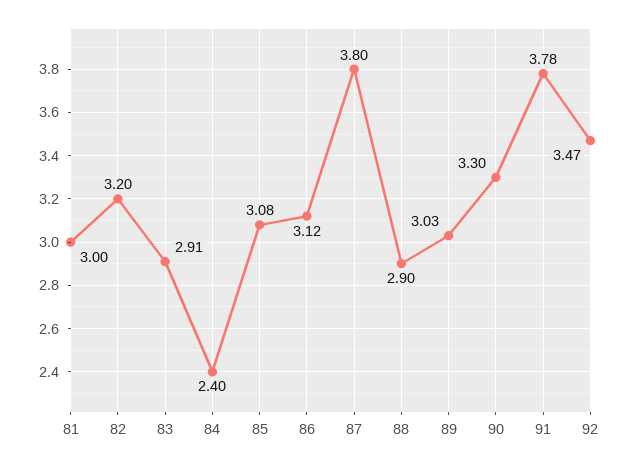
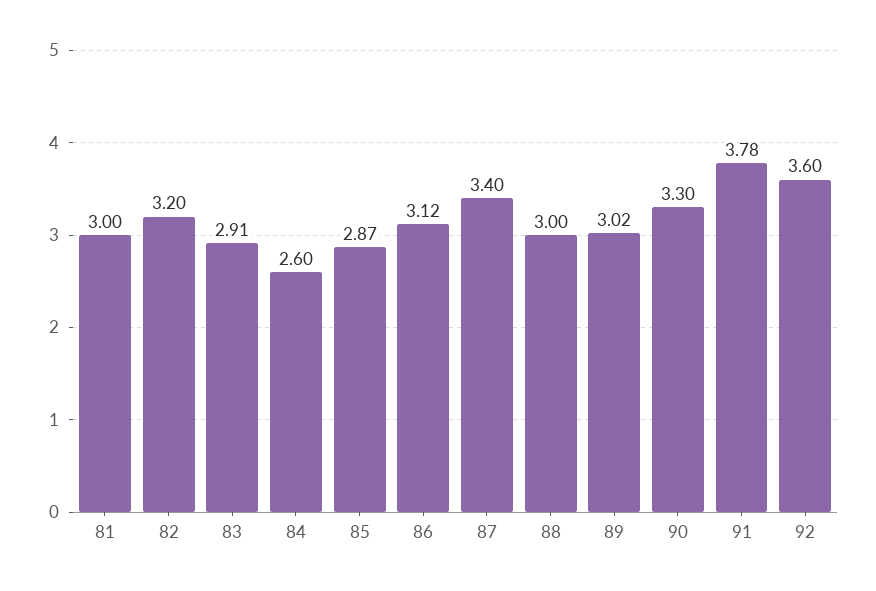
  {
    "81": 3,
    "82": 3.2,
    "83": 2.91,
-   "84": 2.4,
+   "84": 2.6,
-   "85": 3.08,
+   "85": 2.87,
    "86": 3.12,
-   "87": 3.8,
+   "87": 3.4,
-   "88": 2.9,
+   "88": 3,
-   "89": 3.03,
+   "89": 3.02,
    "90": 3.3,
    "91": 3.78,
-   "92": 3.47
+   "92": 3.6
  }

